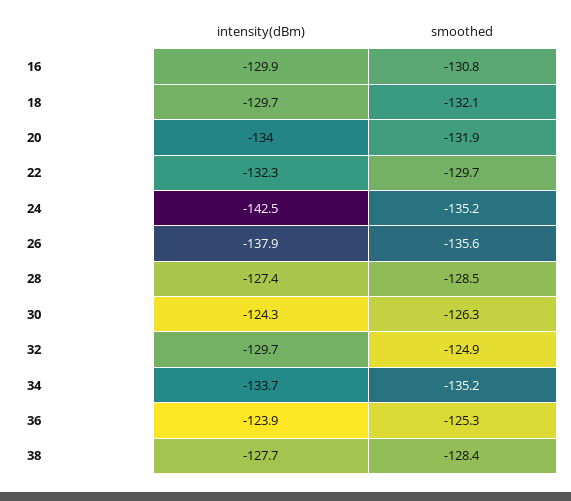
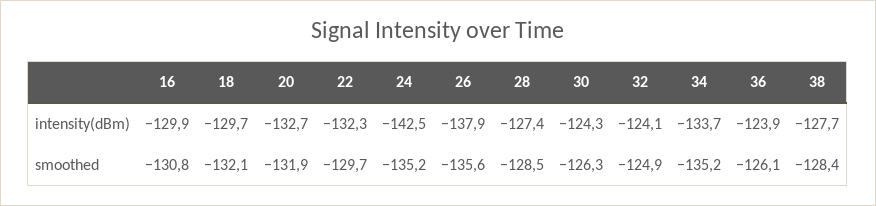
  {
    "intensity(dBm)": {
      "16": -129.9,
      "18": -129.7,
-     "20": -134,
+     "20": -132.7,
      "22": -132.3,
      "24": -142.5,
      "26": -137.9,
      "28": -127.4,
      "30": -124.3,
-     "32": -129.7,
+     "32": -124.1,
      "34": -133.7,
      "36": -123.9,
      "38": -127.7
    },
    "smoothed": {
      "16": -130.8,
      "18": -132.1,
      "20": -131.9,
      "22": -129.7,
      "24": -135.2,
      "26": -135.6,
      "28": -128.5,
      "30": -126.3,
      "32": -124.9,
      "34": -135.2,
-     "36": -125.3,
+     "36": -126.1,
      "38": -128.4
    }
  }

